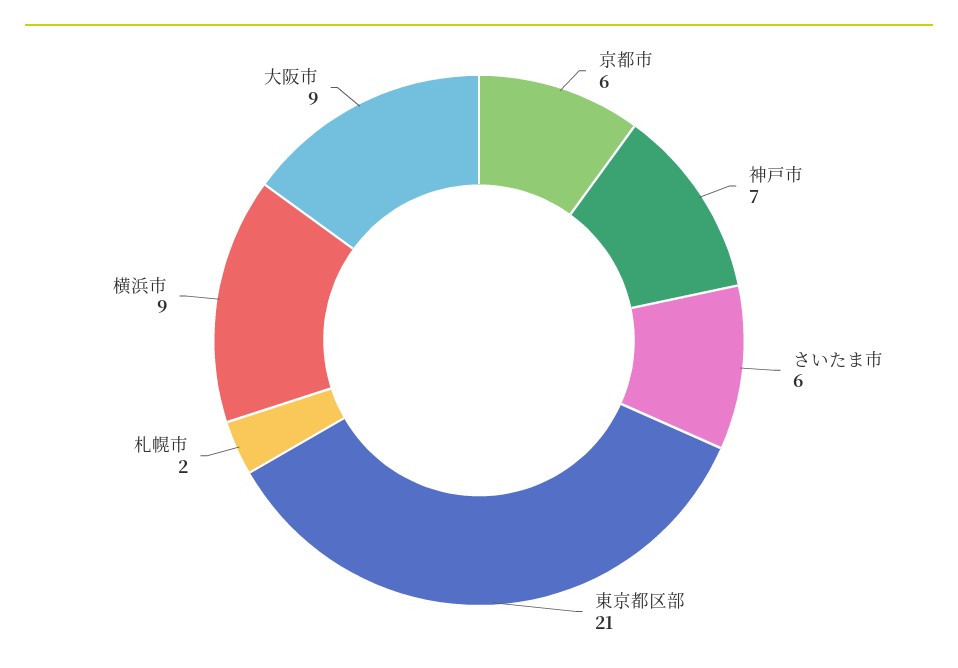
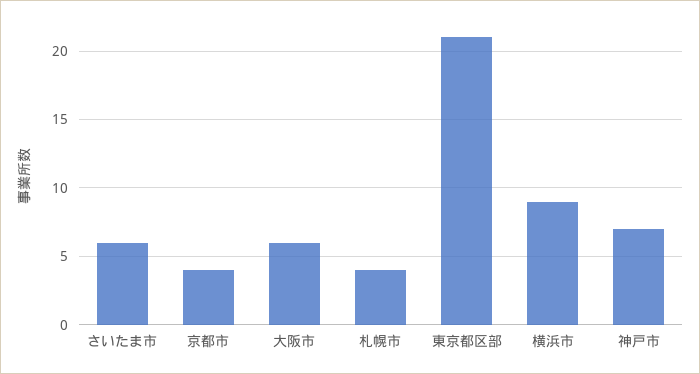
  {
-   "京都市": 6,
+   "京都市": 4,
    "神戸市": 7,
    "さいたま市": 6,
    "東京都区部": 21,
-   "札幌市": 2,
+   "札幌市": 4,
    "横浜市": 9,
-   "大阪市": 9
+   "大阪市": 6
  }

